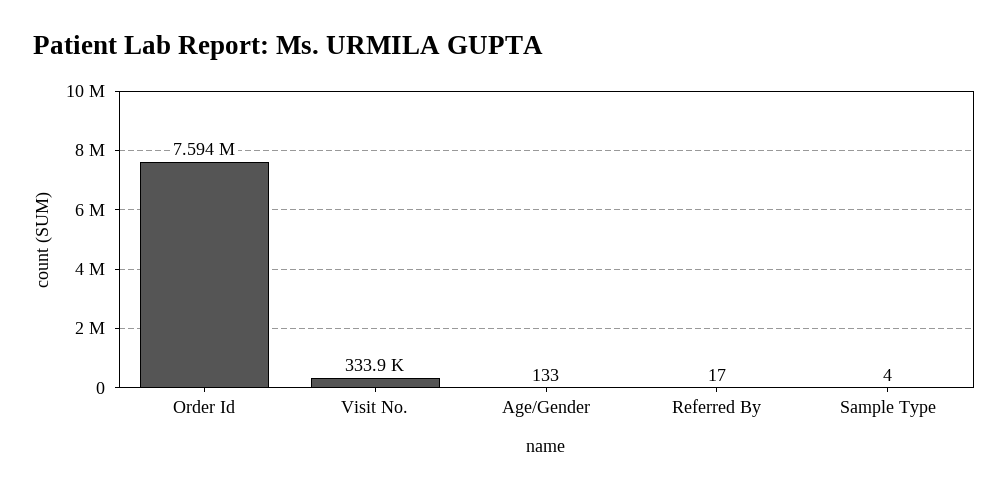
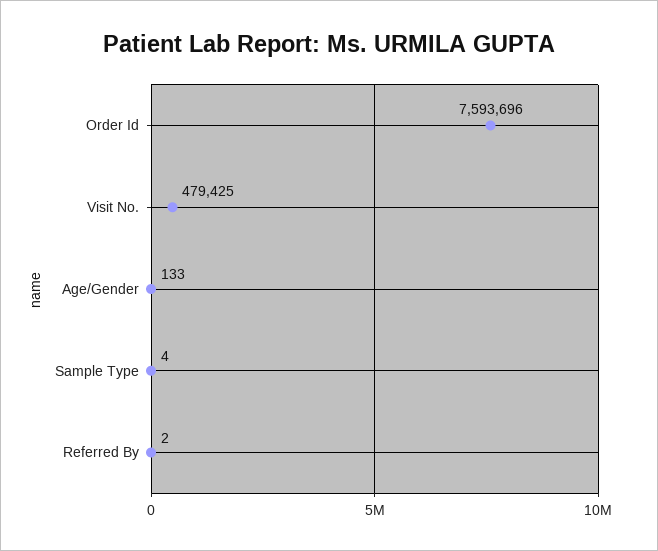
  {
    "Order Id": 7593696,
-   "Visit No.": 333900,
+   "Visit No.": 479425,
    "Age/Gender": 133,
-   "Referred By": 17,
+   "Referred By": 2,
    "Sample Type": 4
  }

